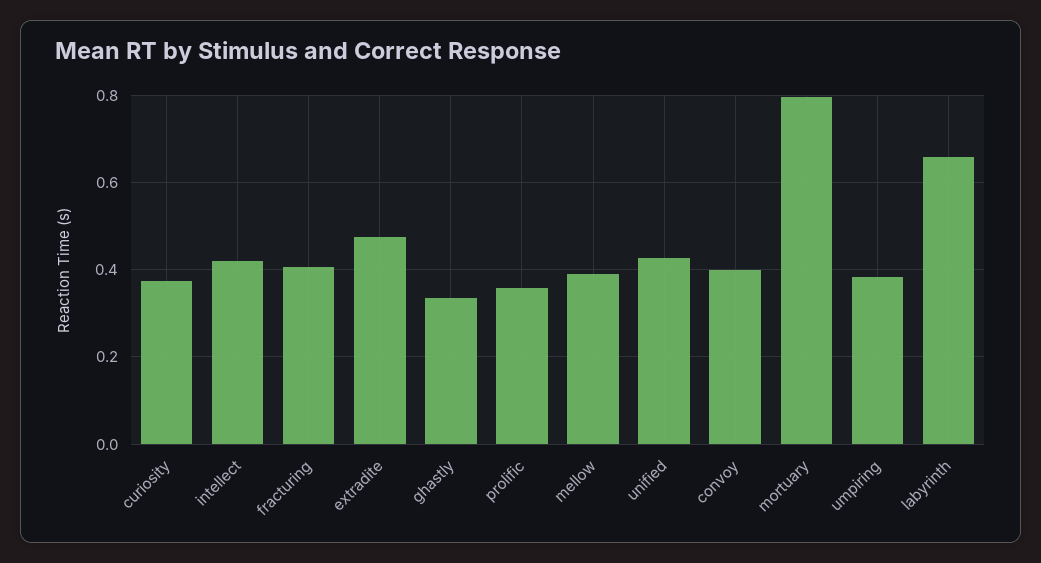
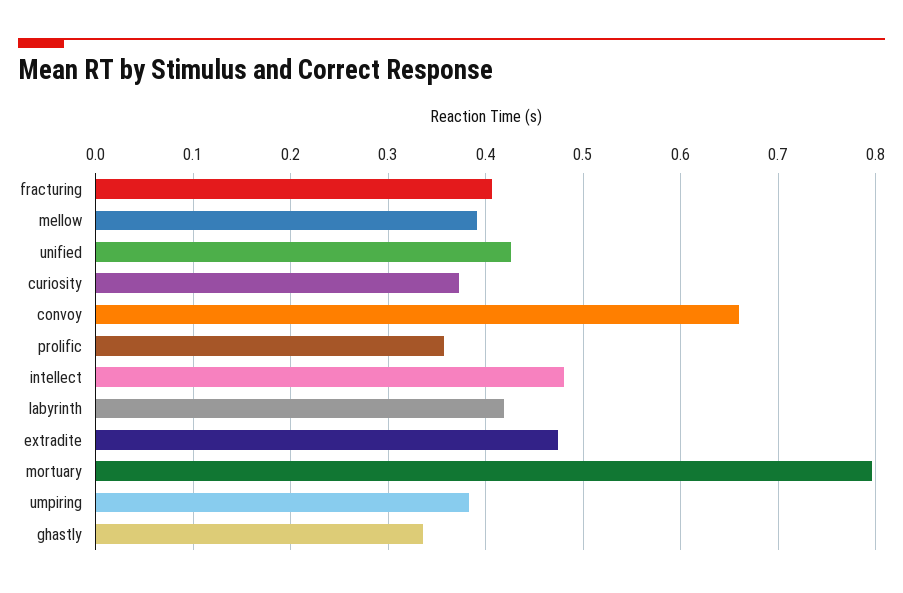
  {
    "curiosity": 0.37,
-   "intellect": 0.42,
+   "intellect": 0.48,
    "fracturing": 0.41,
    "extradite": 0.47,
    "ghastly": 0.34,
    "prolific": 0.36,
    "mellow": 0.39,
    "unified": 0.43,
-   "convoy": 0.4,
+   "convoy": 0.66,
    "mortuary": 0.8,
    "umpiring": 0.38,
-   "labyrinth": 0.66
+   "labyrinth": 0.42
  }

